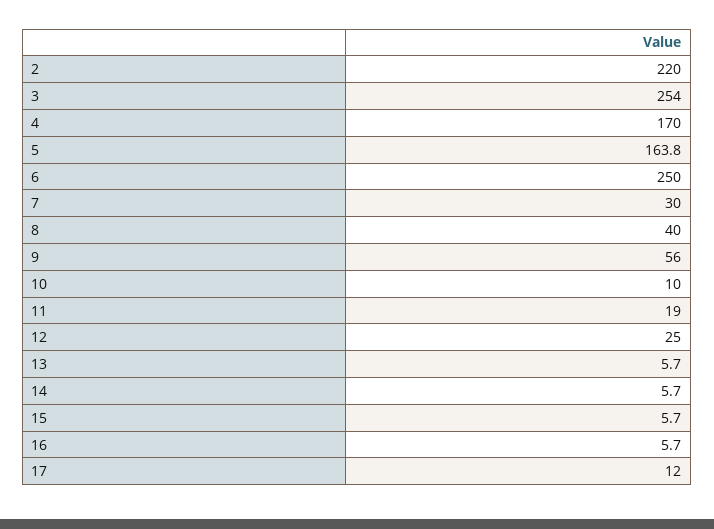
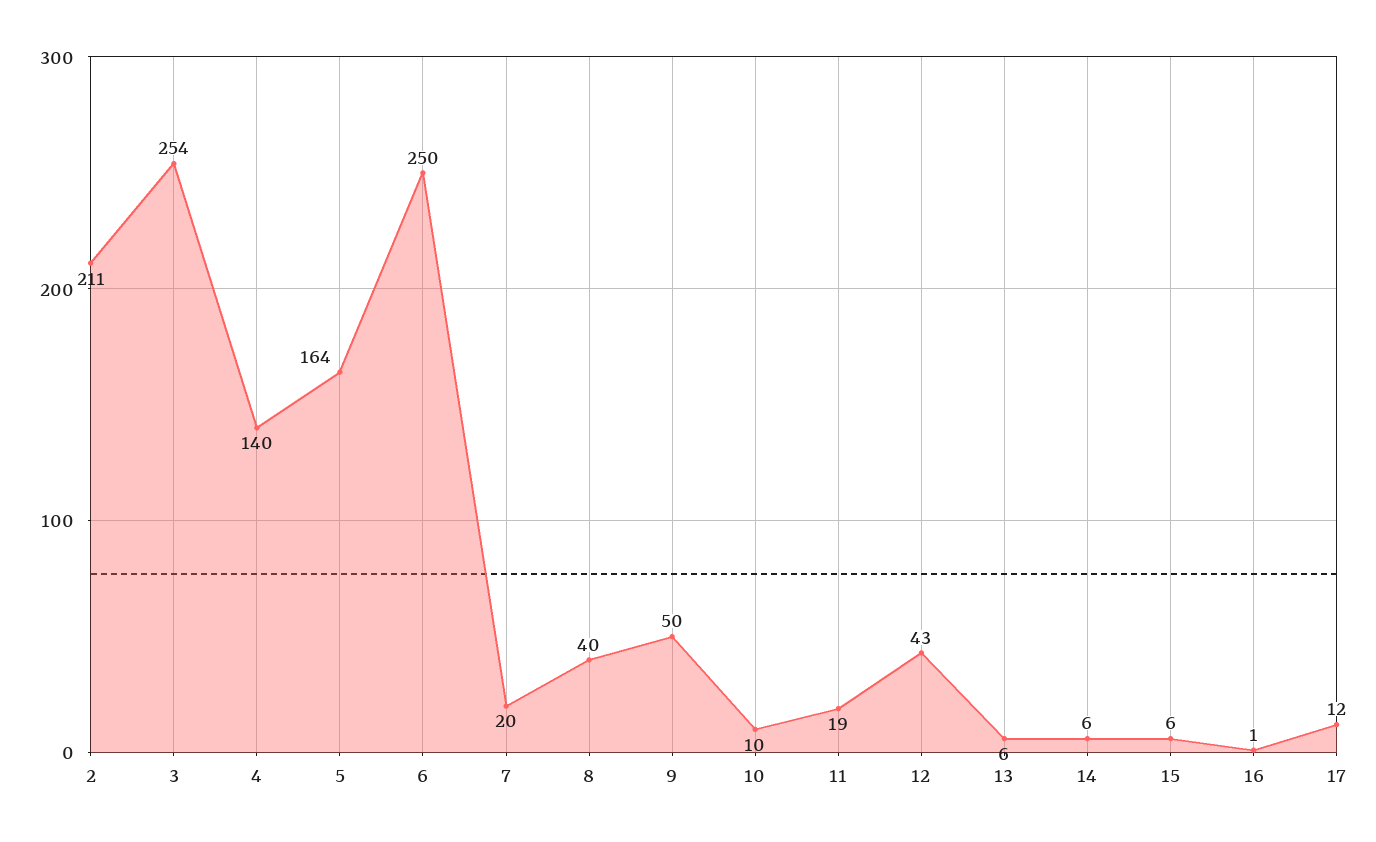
  {
-   "2": 220,
+   "2": 211,
    "3": 254,
-   "4": 170,
+   "4": 140,
    "5": 163.8,
    "6": 250,
-   "7": 30,
+   "7": 20,
    "8": 40,
-   "9": 56,
+   "9": 50,
    "10": 10,
    "11": 19,
-   "12": 25,
+   "12": 43,
    "13": 5.7,
    "14": 5.7,
    "15": 5.7,
-   "16": 5.7,
+   "16": 1,
    "17": 12
  }

